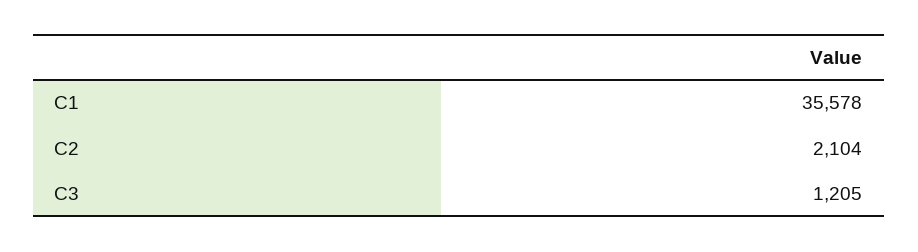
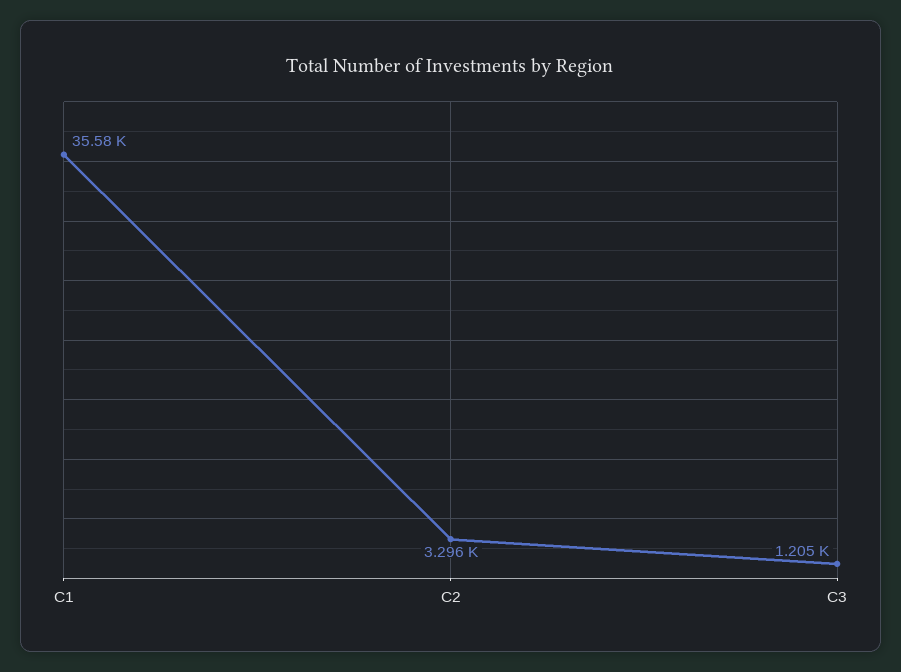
  {
    "C1": 35578,
-   "C2": 2104,
+   "C2": 3296,
    "C3": 1205
  }

